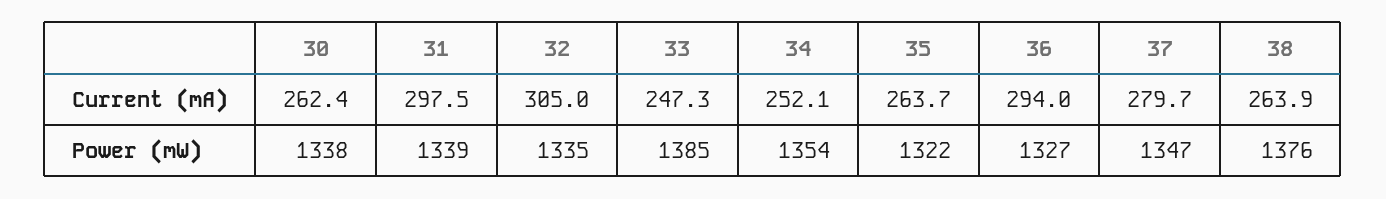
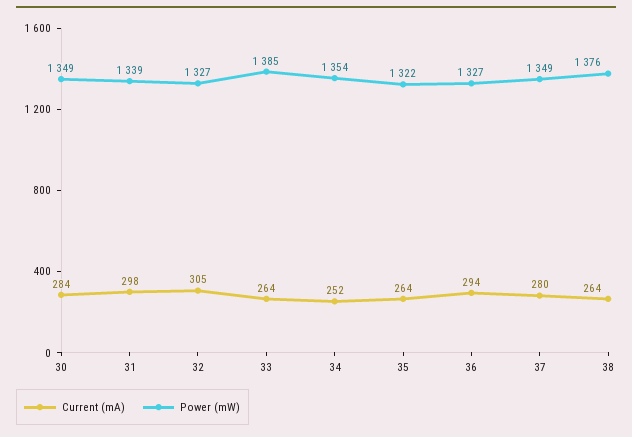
  {
    "Current (mA)": {
-     "30": 262.4,
+     "30": 284,
      "31": 297.5,
      "32": 305,
-     "33": 247.3,
+     "33": 264,
      "34": 252.1,
      "35": 263.7,
      "36": 294,
      "37": 279.7,
      "38": 263.9
    },
    "Power (mW)": {
-     "30": 1338,
+     "30": 1349,
      "31": 1339,
-     "32": 1335,
+     "32": 1327,
      "33": 1385,
      "34": 1354,
      "35": 1322,
      "36": 1327,
-     "37": 1347,
+     "37": 1349,
      "38": 1376
    }
  }

